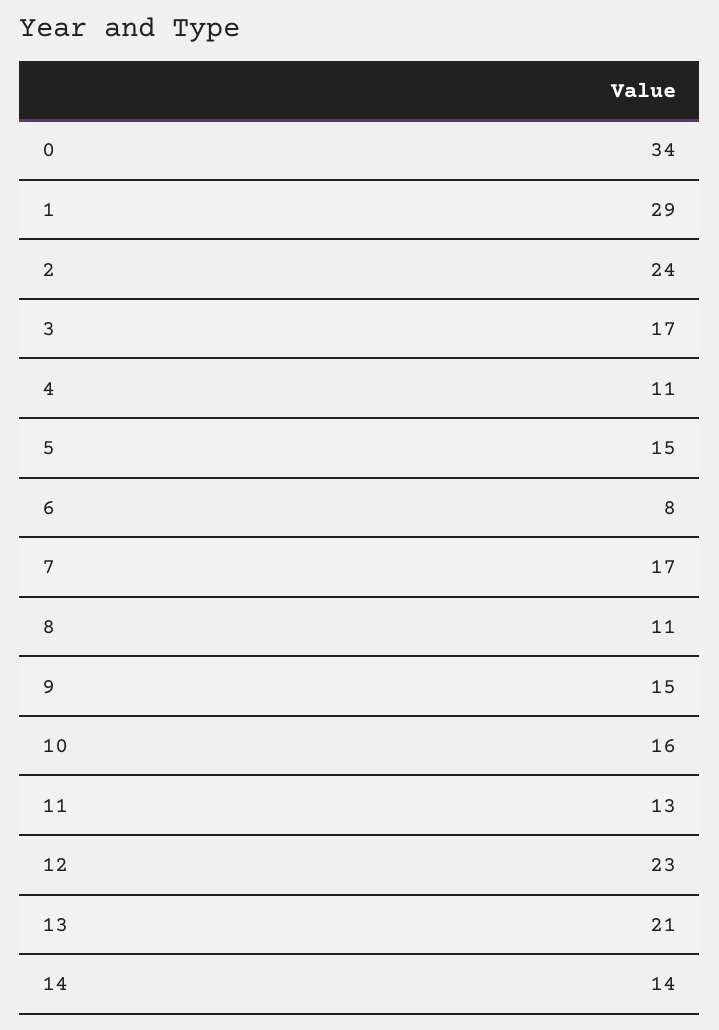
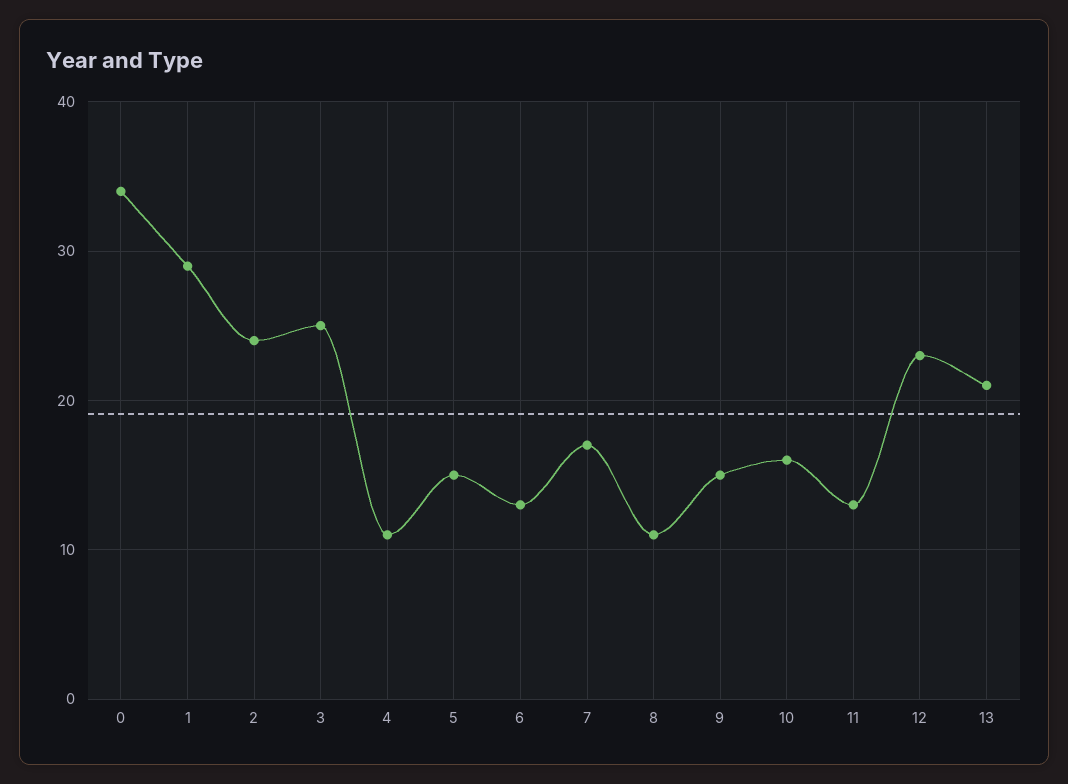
  {
    "0": 34,
    "1": 29,
    "2": 24,
-   "3": 17,
+   "3": 25,
    "4": 11,
    "5": 15,
-   "6": 8,
+   "6": 13,
    "7": 17,
    "8": 11,
    "9": 15,
    "10": 16,
    "11": 13,
    "12": 23,
-   "13": 21,
+   "13": 21
-   "14": 14
  }

